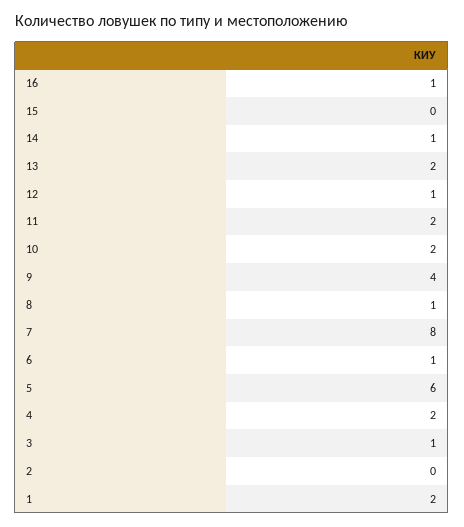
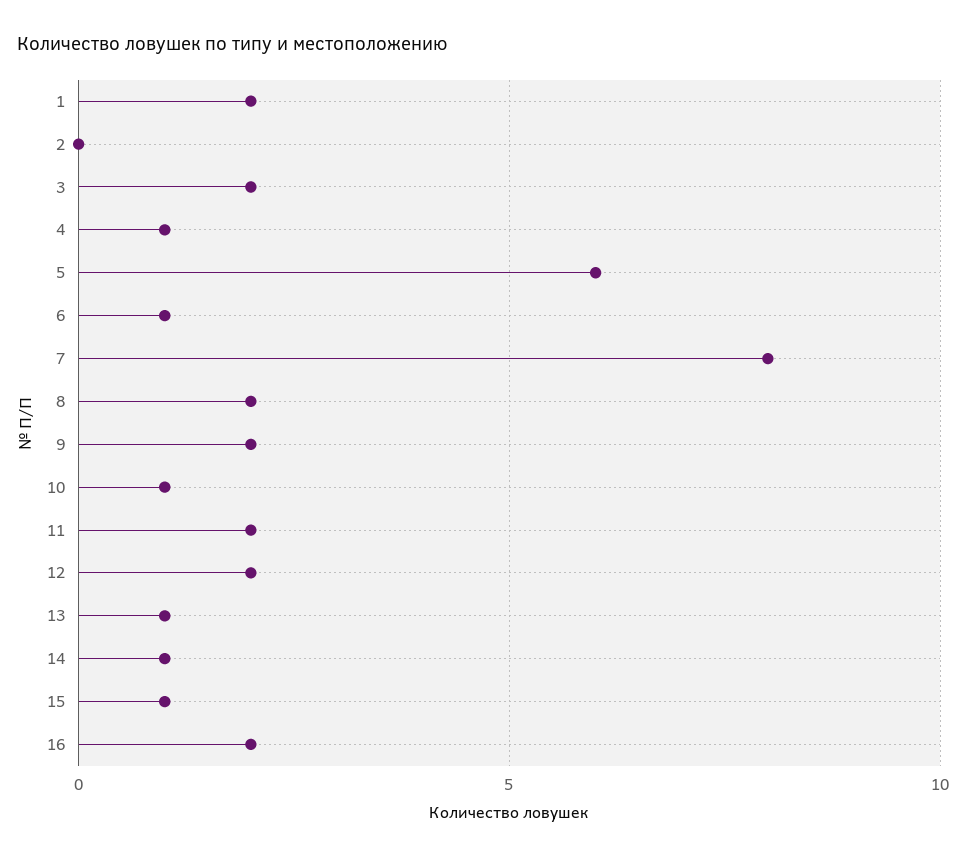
  {
-   "16": 1,
+   "16": 2,
-   "15": 0,
+   "15": 1,
    "14": 1,
-   "13": 2,
+   "13": 1,
-   "12": 1,
+   "12": 2,
    "11": 2,
-   "10": 2,
+   "10": 1,
-   "9": 4,
+   "9": 2,
-   "8": 1,
+   "8": 2,
    "7": 8,
    "6": 1,
    "5": 6,
-   "4": 2,
+   "4": 1,
-   "3": 1,
+   "3": 2,
    "2": 0,
    "1": 2
  }

